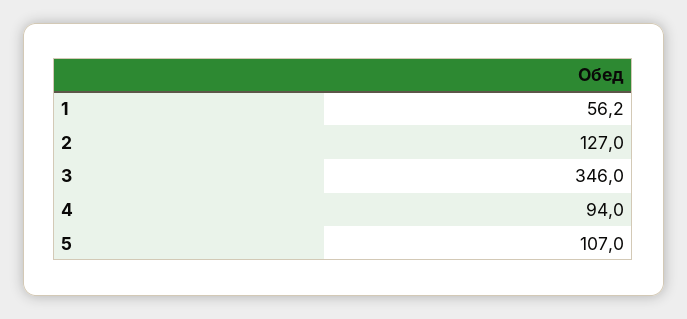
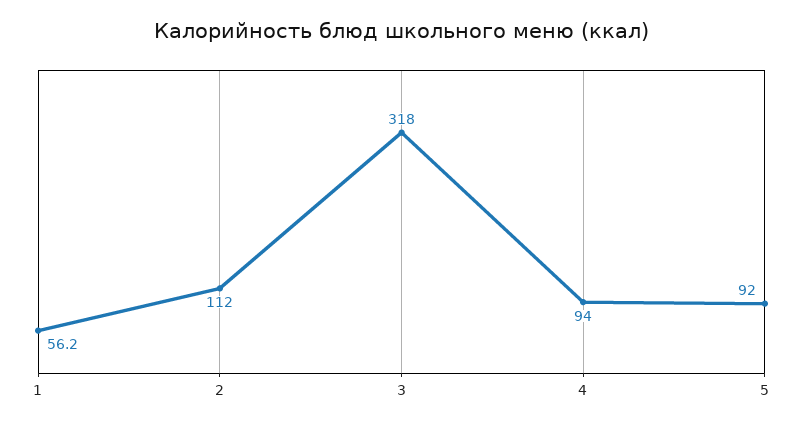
  {
    "1": 56.2,
-   "2": 127,
+   "2": 112,
-   "3": 346,
+   "3": 318,
    "4": 94,
-   "5": 107
+   "5": 92
  }

